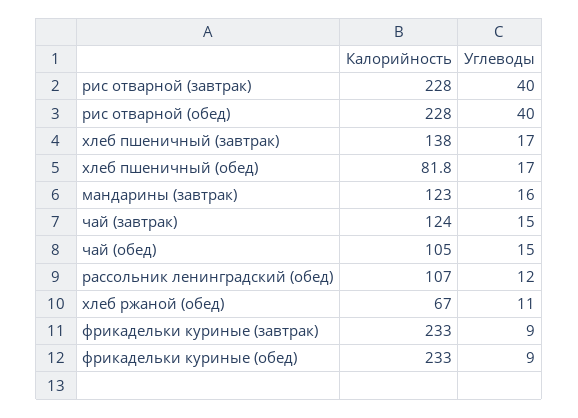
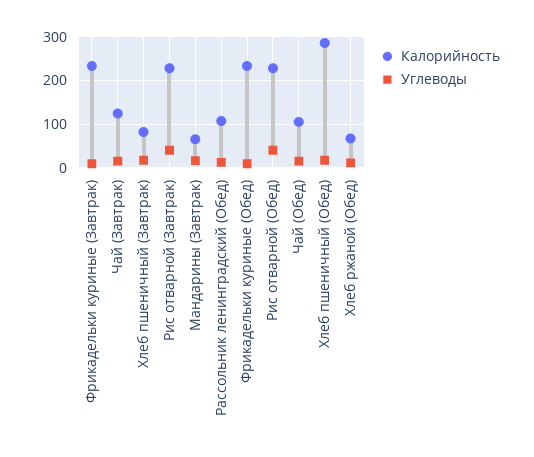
  {
    "Калорийность": {
      "рис отварной (завтрак)": 228,
      "рис отварной (обед)": 228,
-     "хлеб пшеничный (завтрак)": 138,
+     "хлеб пшеничный (завтрак)": 80,
-     "хлеб пшеничный (обед)": 81.8,
+     "хлеб пшеничный (обед)": 280,
-     "мандарины (завтрак)": 123,
+     "мандарины (завтрак)": 60,
      "чай (завтрак)": 124,
      "чай (обед)": 105,
      "рассольник ленинградский (обед)": 107,
      "хлеб ржаной (обед)": 67,
      "фрикадельки куриные (завтрак)": 233,
      "фрикадельки куриные (обед)": 233
    },
    "Углеводы": {
      "рис отварной (завтрак)": 40,
      "рис отварной (обед)": 40,
      "хлеб пшеничный (завтрак)": 17,
      "хлеб пшеничный (обед)": 17,
      "мандарины (завтрак)": 16,
      "чай (завтрак)": 15,
      "чай (обед)": 15,
      "рассольник ленинградский (обед)": 12,
      "хлеб ржаной (обед)": 11,
      "фрикадельки куриные (завтрак)": 9,
      "фрикадельки куриные (обед)": 9
    }
  }

